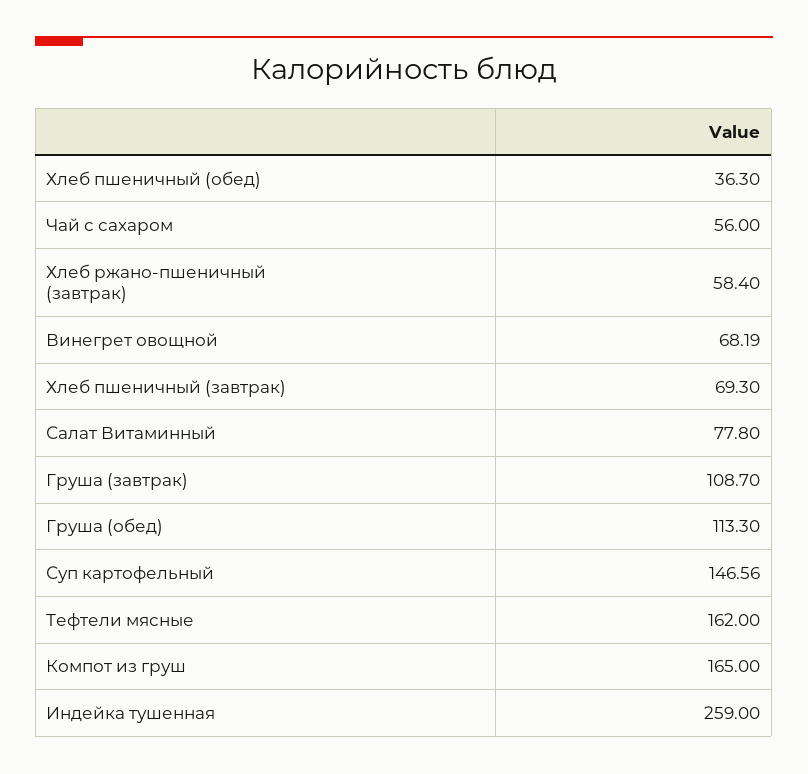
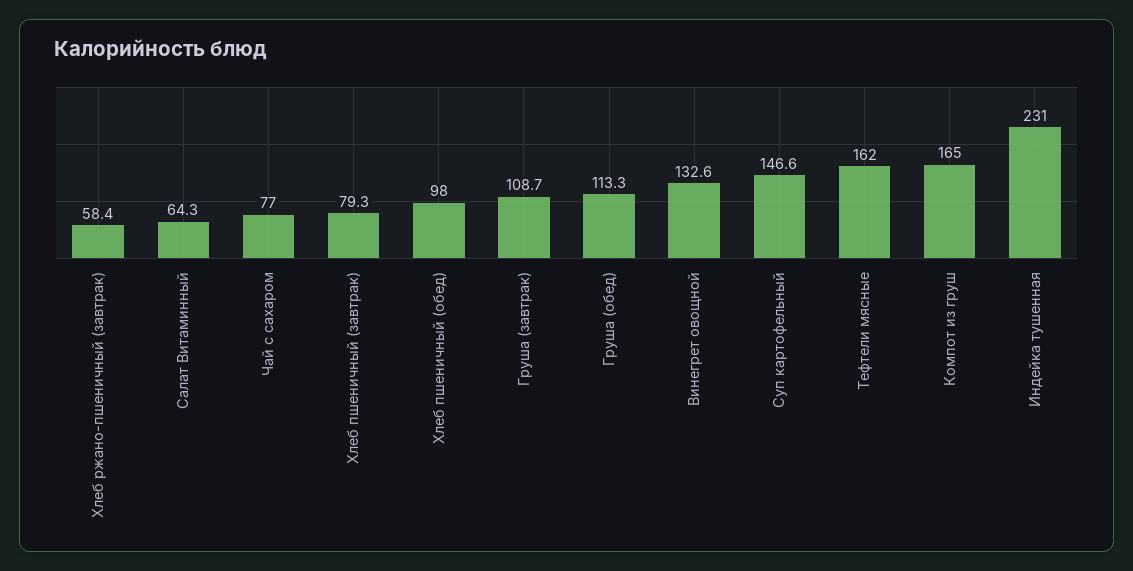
  {
-   "Хлеб пшеничный (обед)": 36.3,
+   "Хлеб пшеничный (обед)": 98,
-   "Чай с сахаром": 56,
+   "Чай с сахаром": 77,
    "Хлеб ржано-пшеничный (завтрак)": 58.4,
-   "Винегрет овощной": 68.19,
+   "Винегрет овощной": 132.6,
-   "Хлеб пшеничный (завтрак)": 69.3,
+   "Хлеб пшеничный (завтрак)": 79.3,
-   "Салат Витаминный": 77.8,
+   "Салат Витаминный": 64.3,
    "Груша (завтрак)": 108.7,
    "Груша (обед)": 113.3,
    "Суп картофельный": 146.56,
    "Тефтели мясные": 162,
    "Компот из груш": 165,
-   "Индейка тушенная": 259
+   "Индейка тушенная": 231
  }

